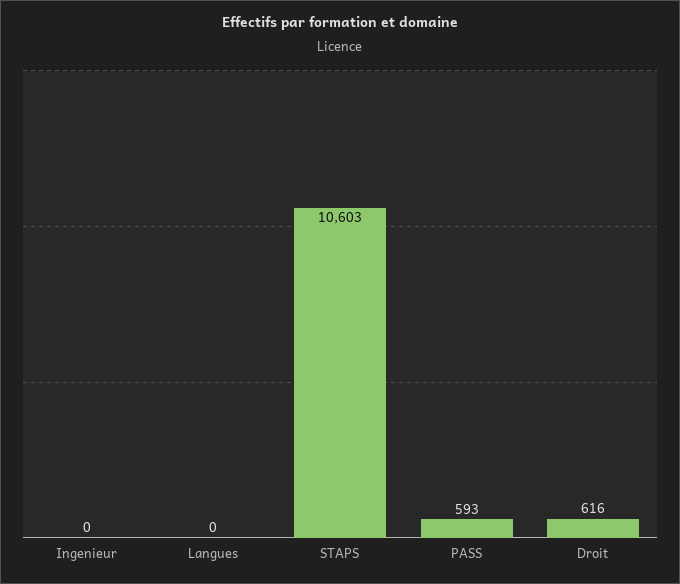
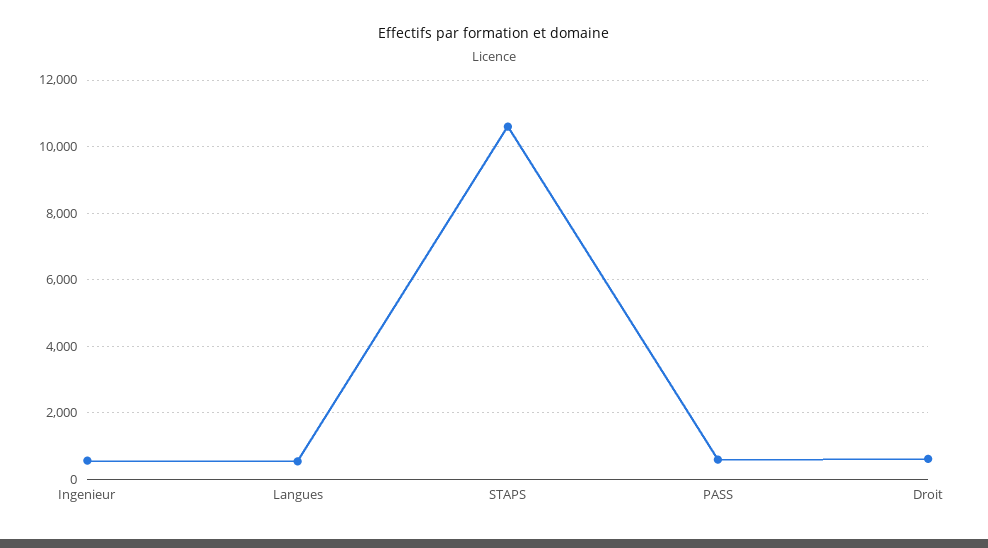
  {
-   "Ingenieur": 0,
+   "Ingenieur": 600,
-   "Langues": 0,
+   "Langues": 600,
    "STAPS": 10603,
    "PASS": 593,
    "Droit": 616
  }

